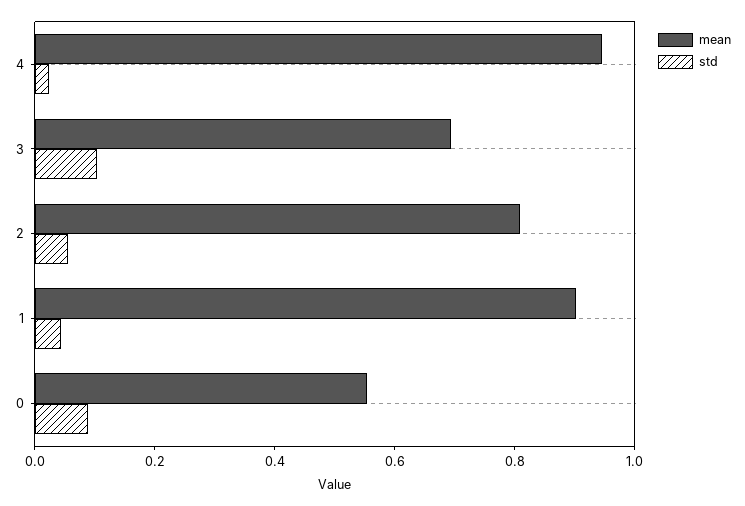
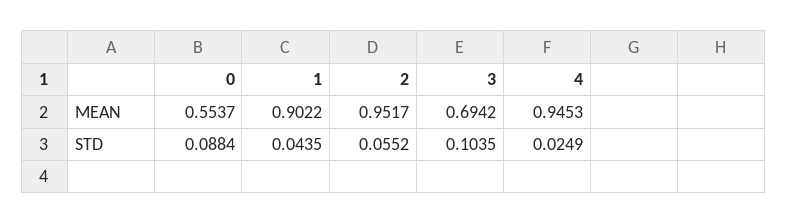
  {
    "mean": {
      "4": 0.9453,
      "3": 0.6942,
-     "2": 0.8,
+     "2": 0.9517,
      "1": 0.9022,
      "0": 0.5537
    },
    "std": {
      "4": 0.0249,
      "3": 0.1035,
      "2": 0.0552,
      "1": 0.0435,
      "0": 0.0884
    }
  }

